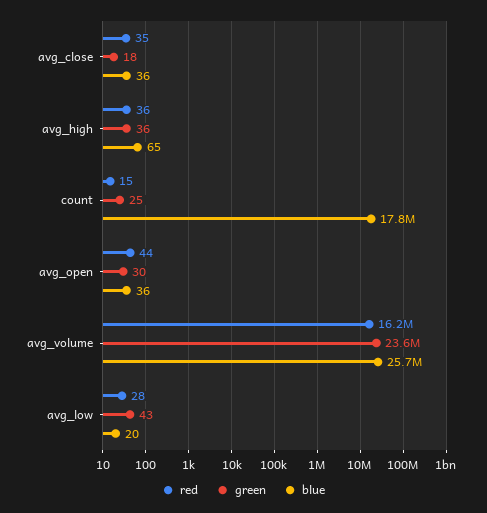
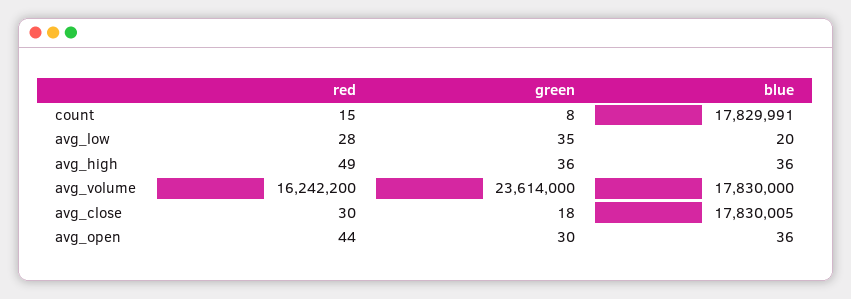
  {
    "red": {
-     "avg_close": 35,
+     "avg_close": 30,
-     "avg_high": 36,
+     "avg_high": 49,
      "count": 15,
      "avg_open": 44,
      "avg_volume": 16242200,
      "avg_low": 28
    },
    "green": {
      "avg_close": 18,
      "avg_high": 36,
-     "count": 25,
+     "count": 8,
      "avg_open": 30,
      "avg_volume": 23614000,
-     "avg_low": 43
+     "avg_low": 35
    },
    "blue": {
-     "avg_close": 36,
+     "avg_close": 17830005,
-     "avg_high": 65,
+     "avg_high": 36,
      "count": 17829991,
      "avg_open": 36,
-     "avg_volume": 25700000,
+     "avg_volume": 17830000,
      "avg_low": 20
    }
  }

